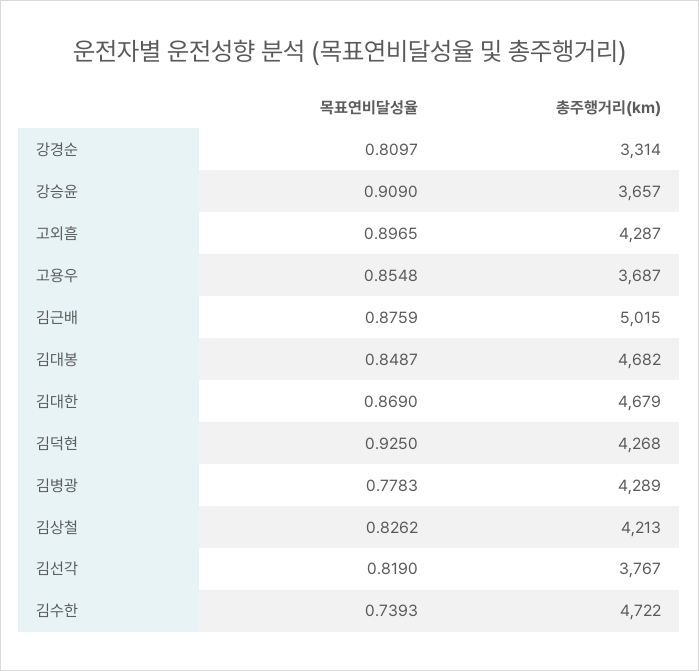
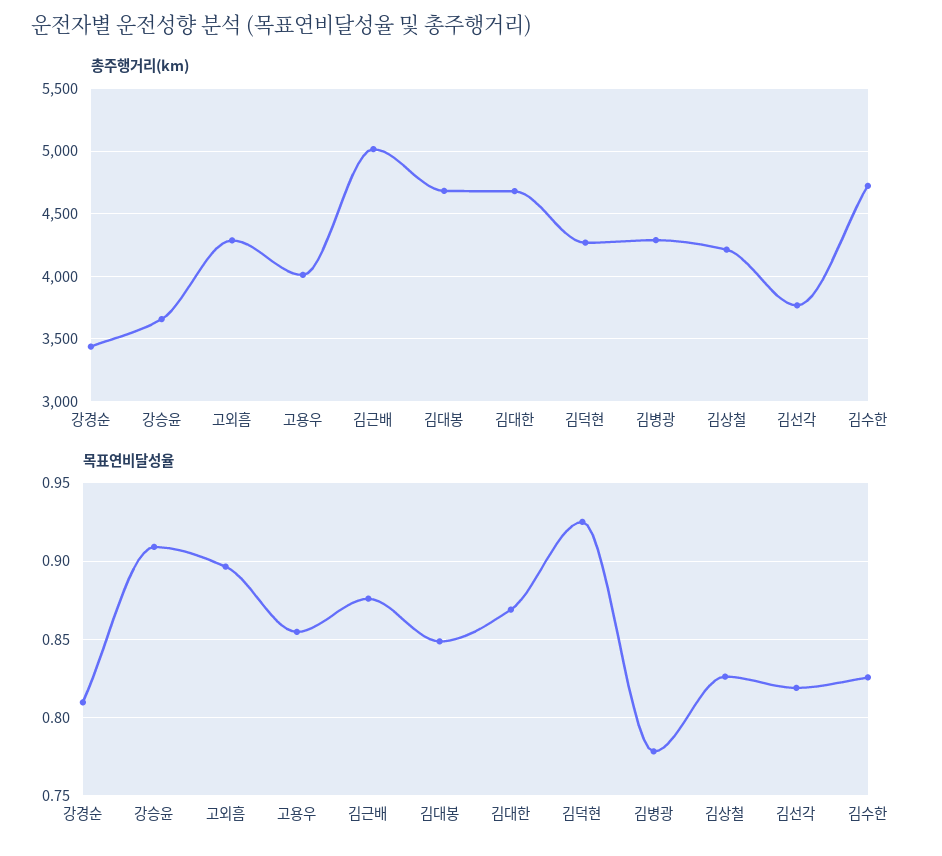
  {
    "목표연비달성율": {
      "강경순": 0.8097,
      "강승윤": 0.909,
      "고외흠": 0.8965,
      "고용우": 0.8548,
      "김근배": 0.8759,
      "김대봉": 0.8487,
      "김대한": 0.869,
      "김덕현": 0.925,
      "김병광": 0.7783,
      "김상철": 0.8262,
      "김선각": 0.819,
-     "김수한": 0.7393
+     "김수한": 0.825
    },
    "총주행거리(km)": {
-     "강경순": 3314,
+     "강경순": 3450,
      "강승윤": 3657,
      "고외흠": 4287,
-     "고용우": 3687,
+     "고용우": 4000,
      "김근배": 5015,
      "김대봉": 4682,
      "김대한": 4679,
      "김덕현": 4268,
      "김병광": 4289,
      "김상철": 4213,
      "김선각": 3767,
      "김수한": 4722
    }
  }

